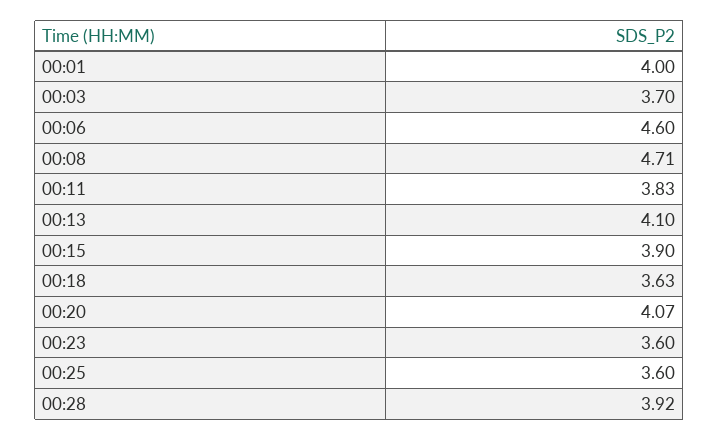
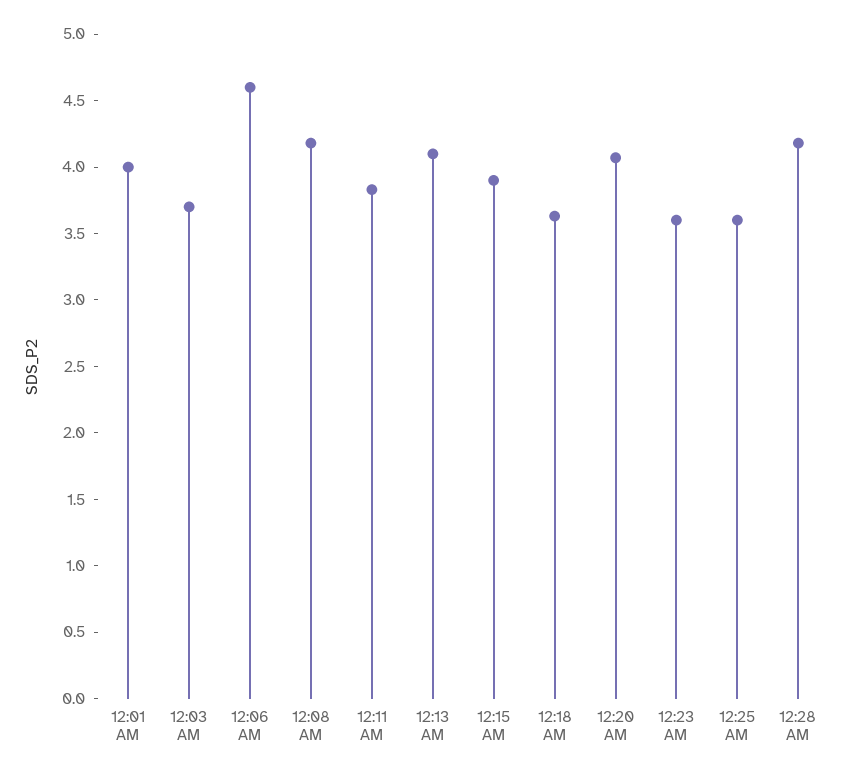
  {
    "00:01": 4,
    "00:03": 3.7,
    "00:06": 4.6,
-   "00:08": 4.71,
+   "00:08": 4.2,
    "00:11": 3.83,
    "00:13": 4.1,
    "00:15": 3.9,
    "00:18": 3.63,
    "00:20": 4.07,
    "00:23": 3.6,
    "00:25": 3.6,
-   "00:28": 3.92
+   "00:28": 4.2
  }

